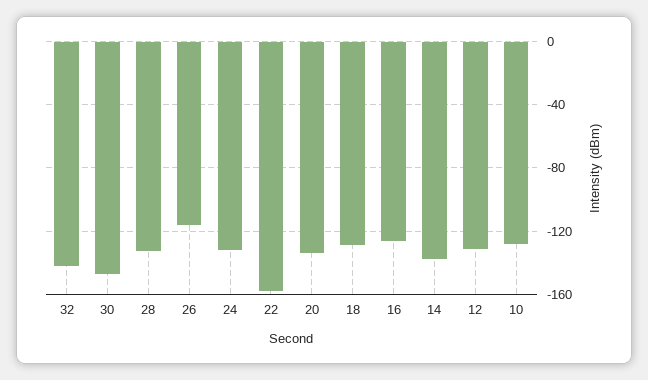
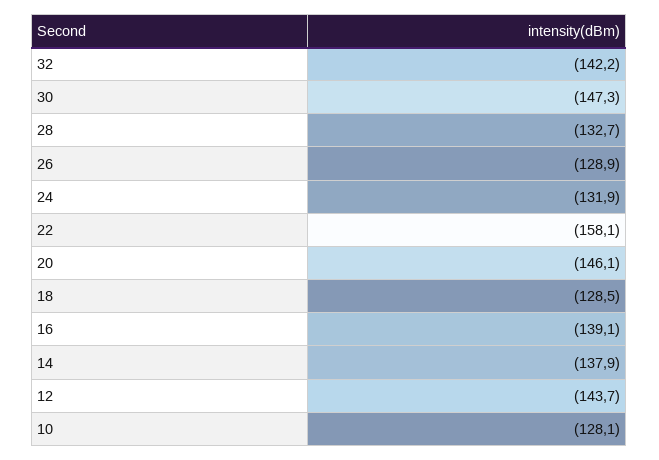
  {
    "32": -142.2,
    "30": -147.3,
    "28": -132.7,
-   "26": -115,
+   "26": -128.9,
    "24": -131.9,
    "22": -158.1,
-   "20": -135,
+   "20": -146.1,
    "18": -128.5,
-   "16": -125,
+   "16": -139.1,
    "14": -137.9,
-   "12": -130,
+   "12": -143.7,
    "10": -128.1
  }

